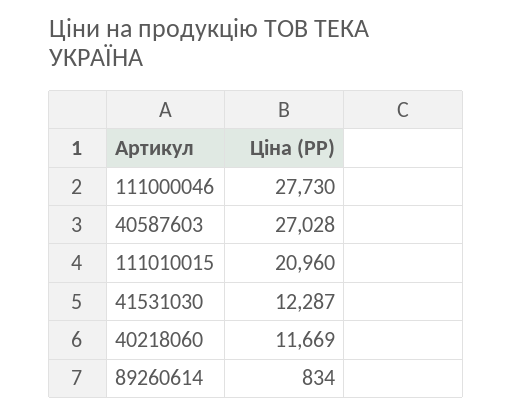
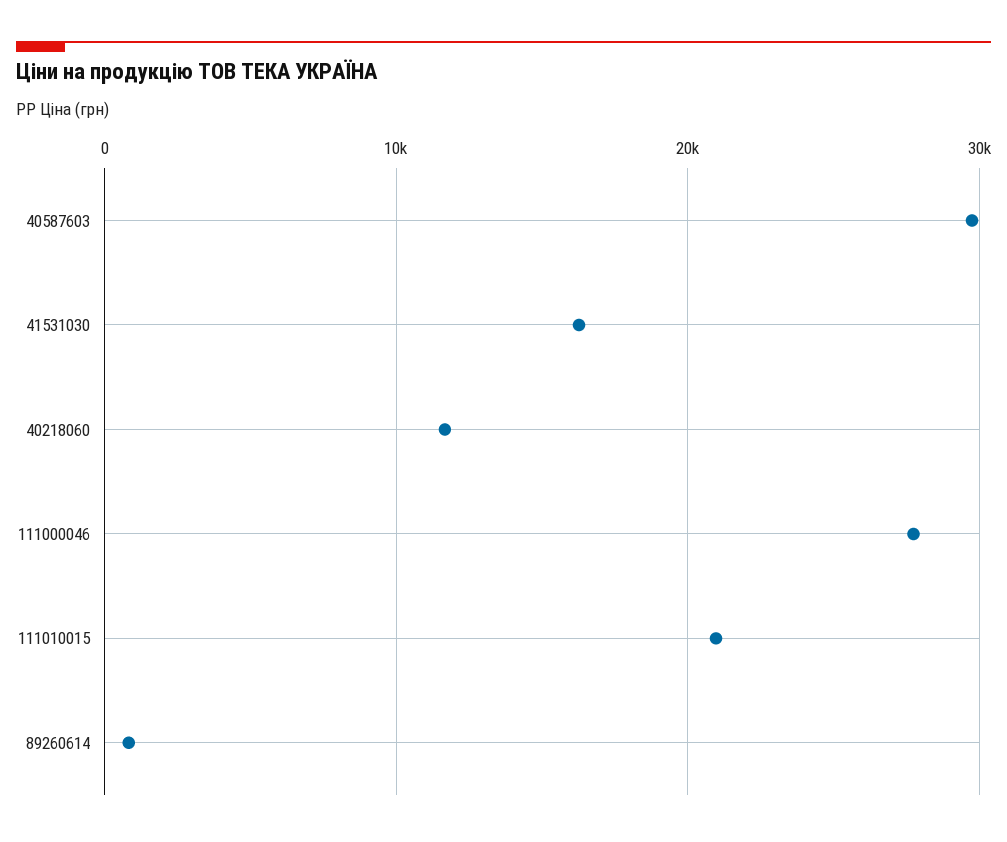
  {
    "111000046": 27730,
-   "40587603": 27028,
+   "40587603": 30000,
    "111010015": 20960,
-   "41531030": 12287,
+   "41531030": 16000,
    "40218060": 11669,
    "89260614": 834
  }

